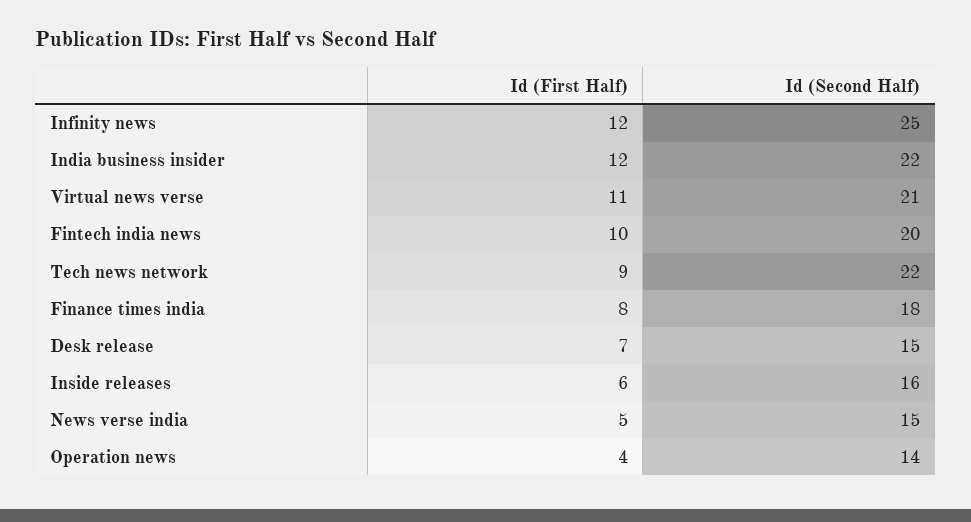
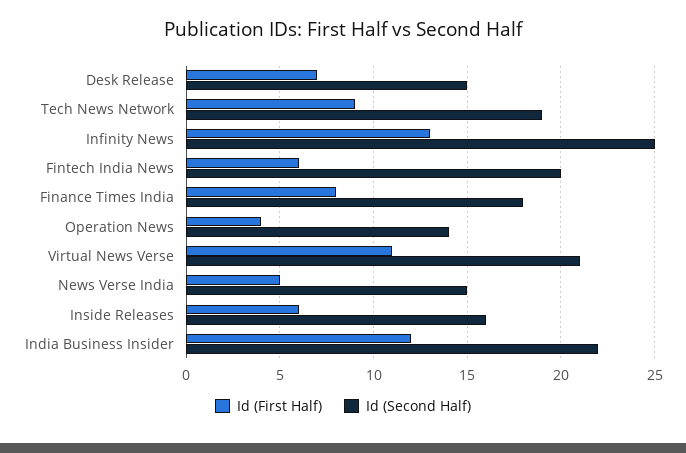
  {
    "Id (First Half)": {
-     "Infinity news": 12,
+     "Infinity news": 13,
      "India business insider": 12,
      "Virtual news verse": 11,
-     "Fintech india news": 10,
+     "Fintech india news": 6,
      "Tech news network": 9,
      "Finance times india": 8,
      "Desk release": 7,
      "Inside releases": 6,
      "News verse india": 5,
      "Operation news": 4
    },
    "Id (Second Half)": {
      "Infinity news": 25,
      "India business insider": 22,
      "Virtual news verse": 21,
      "Fintech india news": 20,
-     "Tech news network": 22,
+     "Tech news network": 19,
      "Finance times india": 18,
      "Desk release": 15,
      "Inside releases": 16,
      "News verse india": 15,
      "Operation news": 14
    }
  }

